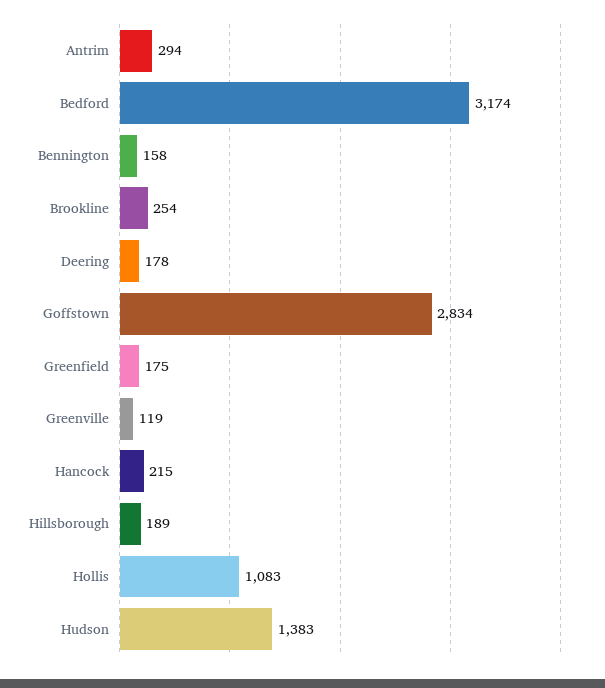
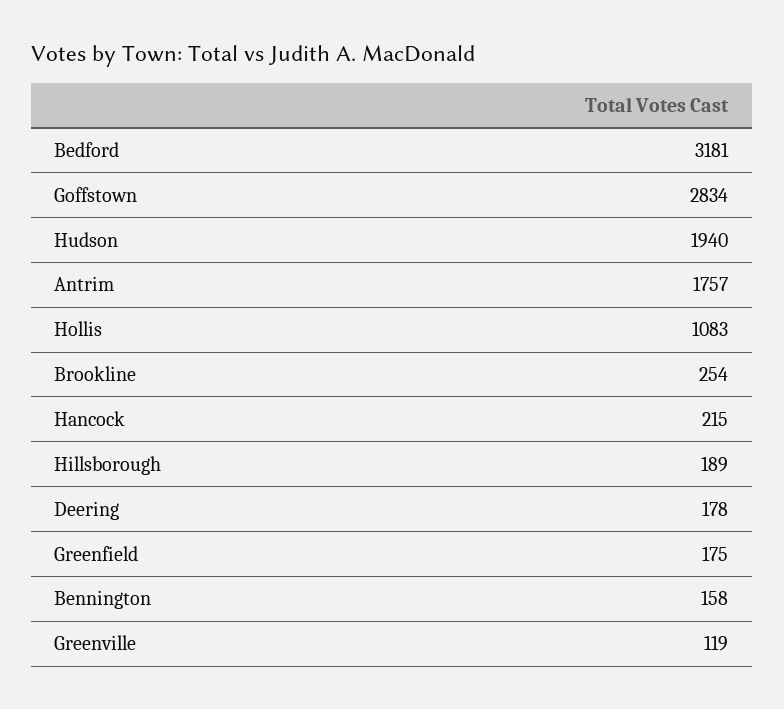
  {
-   "Antrim": 294,
+   "Antrim": 1757,
-   "Bedford": 3174,
+   "Bedford": 3181,
    "Bennington": 158,
    "Brookline": 254,
    "Deering": 178,
    "Goffstown": 2834,
    "Greenfield": 175,
    "Greenville": 119,
    "Hancock": 215,
    "Hillsborough": 189,
    "Hollis": 1083,
-   "Hudson": 1383
+   "Hudson": 1940
  }

